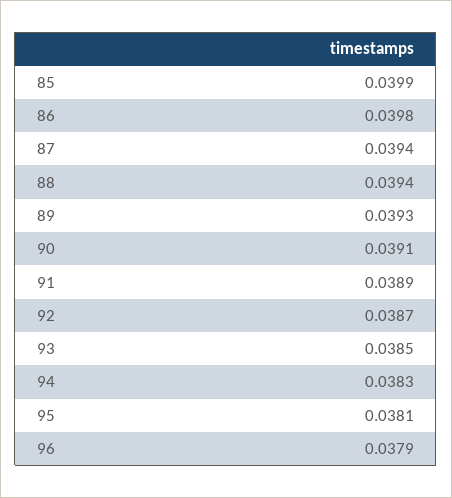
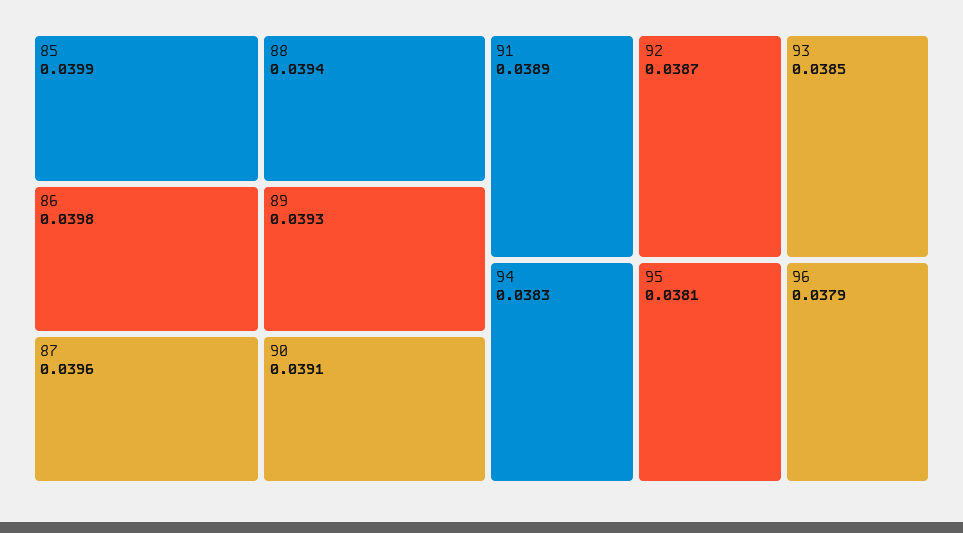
  {
    "85": 0.0399,
    "86": 0.0398,
-   "87": 0.0394,
+   "87": 0.0396,
    "88": 0.0394,
    "89": 0.0393,
    "90": 0.0391,
    "91": 0.0389,
    "92": 0.0387,
    "93": 0.0385,
    "94": 0.0383,
    "95": 0.0381,
    "96": 0.0379
  }

